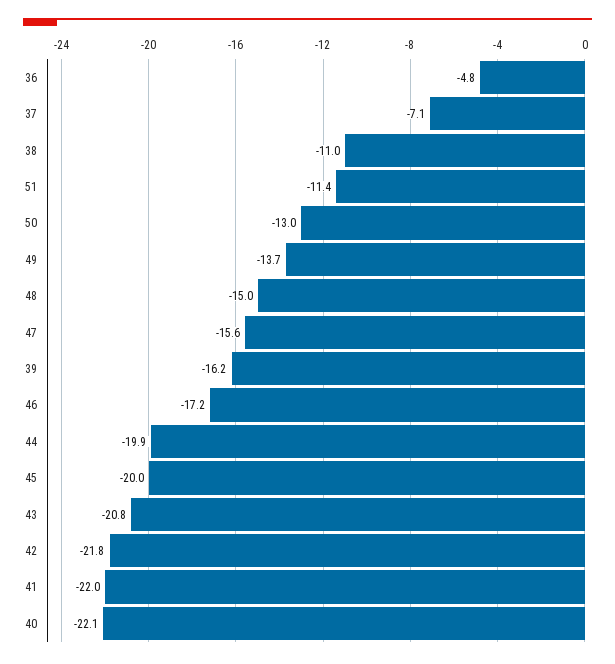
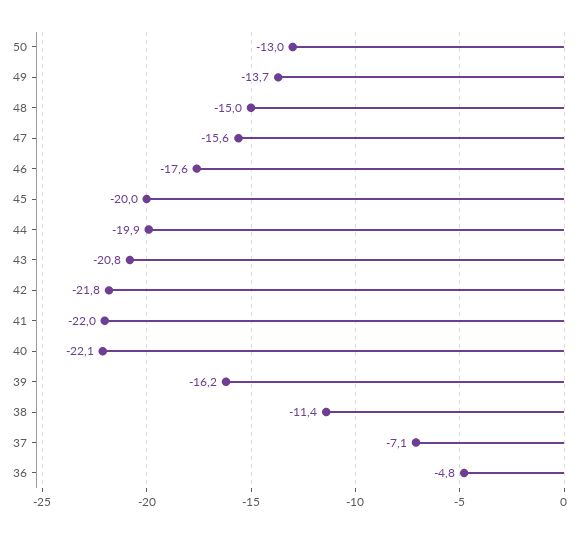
  {
    "36": -4.8,
    "37": -7.1,
-   "38": -11,
+   "38": -11.4,
-   "51": -11.4,
    "50": -13,
    "49": -13.7,
    "48": -15,
    "47": -15.6,
    "39": -16.2,
-   "46": -17.2,
+   "46": -17.6,
    "44": -19.9,
    "45": -20,
    "43": -20.8,
    "42": -21.8,
    "41": -22,
    "40": -22.1
  }

